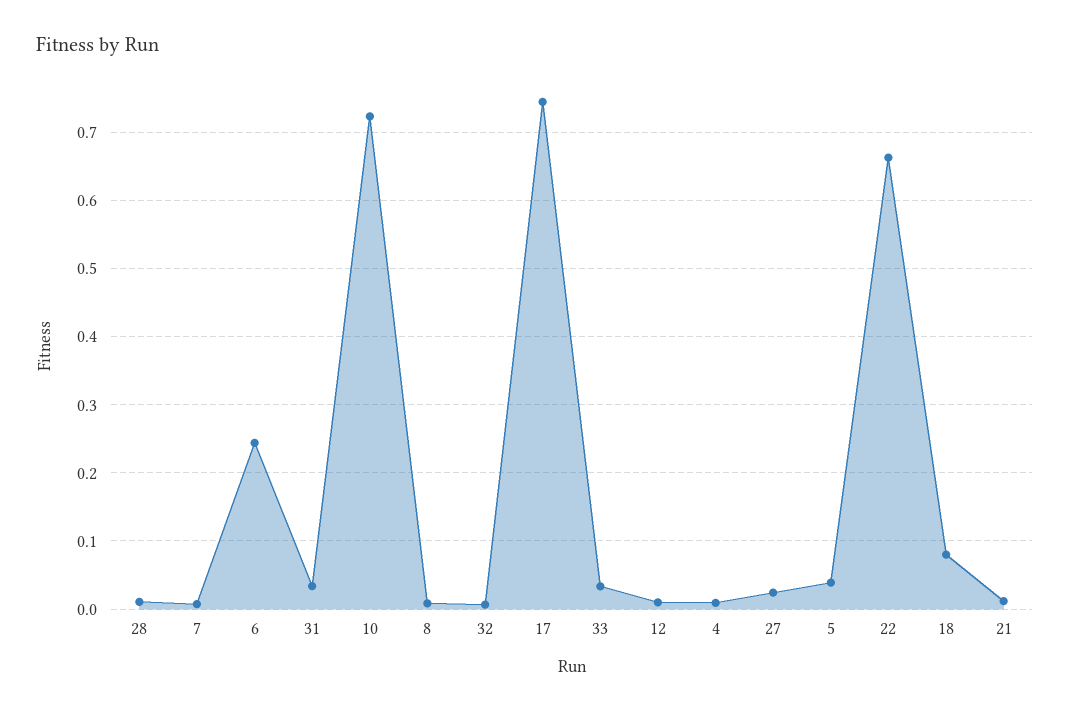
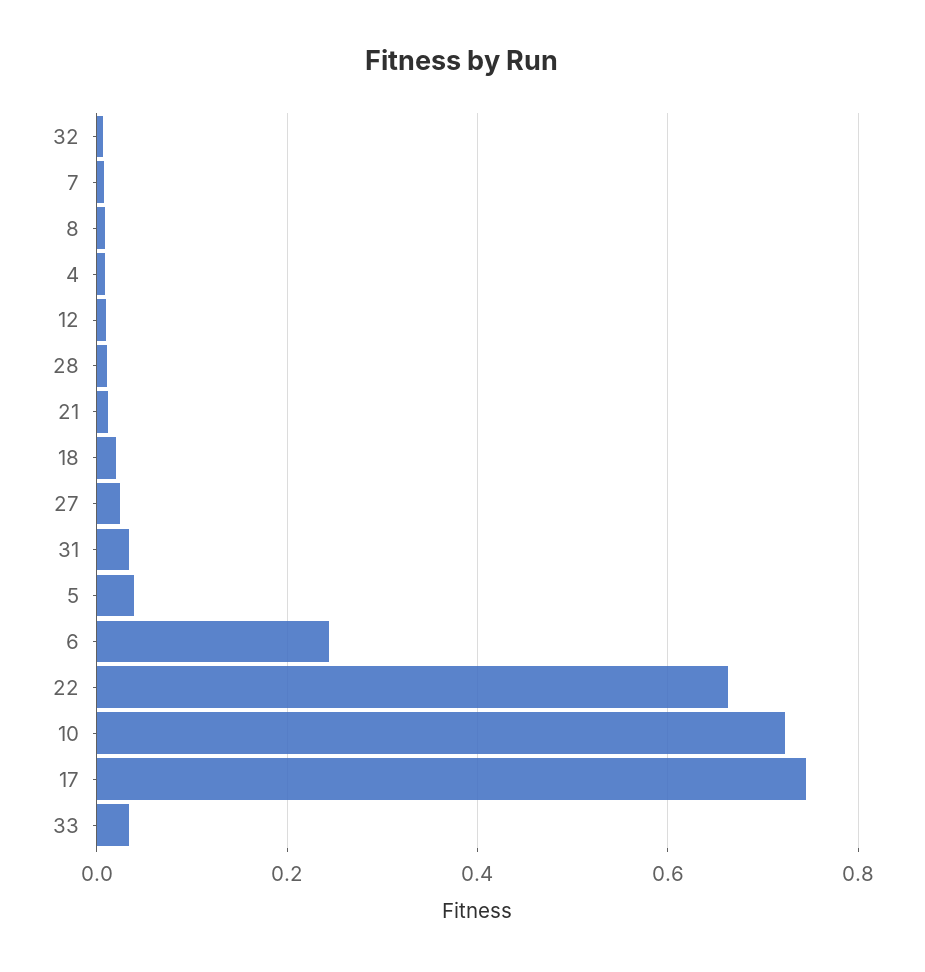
  {
    "28": 0.01,
    "7": 0.01,
    "6": 0.24,
    "31": 0.03,
    "10": 0.72,
    "8": 0.01,
    "32": 0.01,
    "17": 0.75,
    "33": 0.03,
    "12": 0.01,
    "4": 0.01,
    "27": 0.02,
    "5": 0.04,
    "22": 0.66,
-   "18": 0.08,
+   "18": 0.02,
    "21": 0.01
  }

